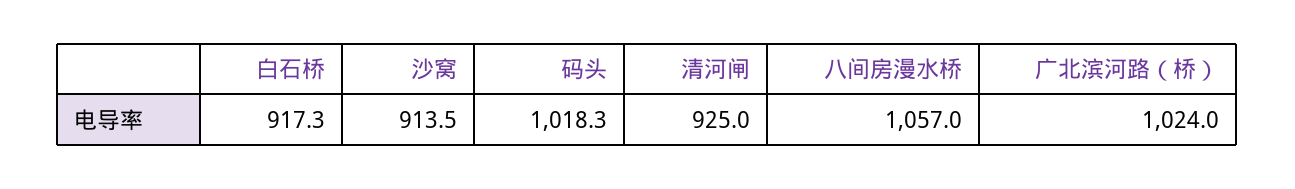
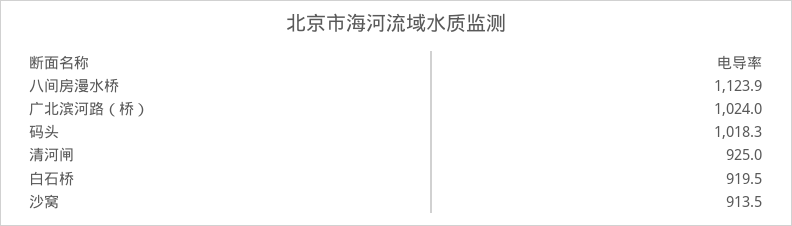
  {
-   "白石桥": 917.3,
+   "白石桥": 919.5,
    "沙窝": 913.5,
    "码头": 1018.3,
    "清河闸": 925,
-   "八间房漫水桥": 1057,
+   "八间房漫水桥": 1123.9,
    "广北滨河路（桥）": 1024
  }

